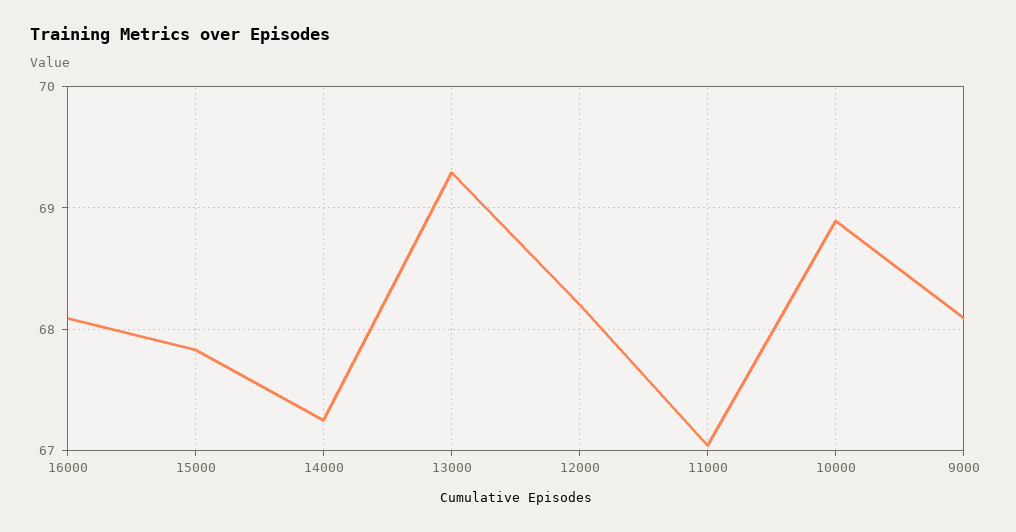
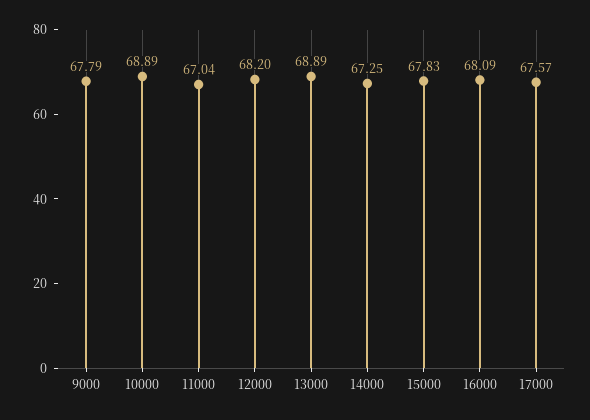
  {
    "16000": 68.09,
    "15000": 67.83,
    "14000": 67.25,
-   "13000": 69.3,
+   "13000": 68.89,
    "12000": 68.2,
    "11000": 67.04,
    "10000": 68.89,
-   "9000": 68.1
+   "9000": 67.79,
+   "17000": 67.57
  }

